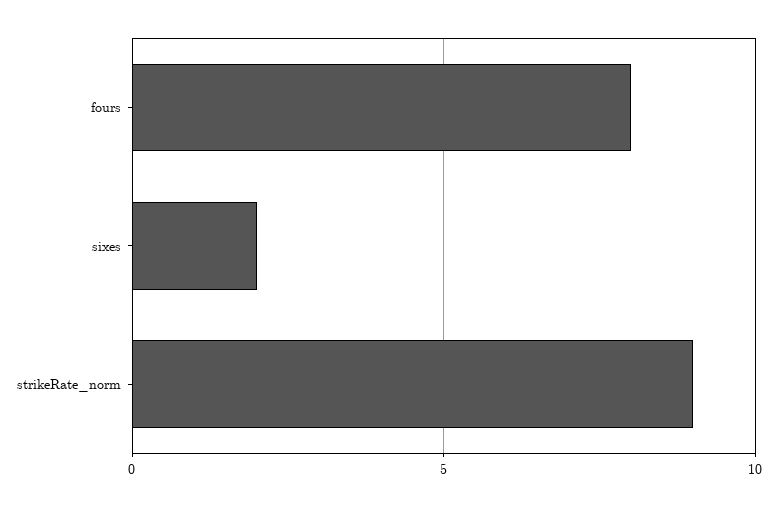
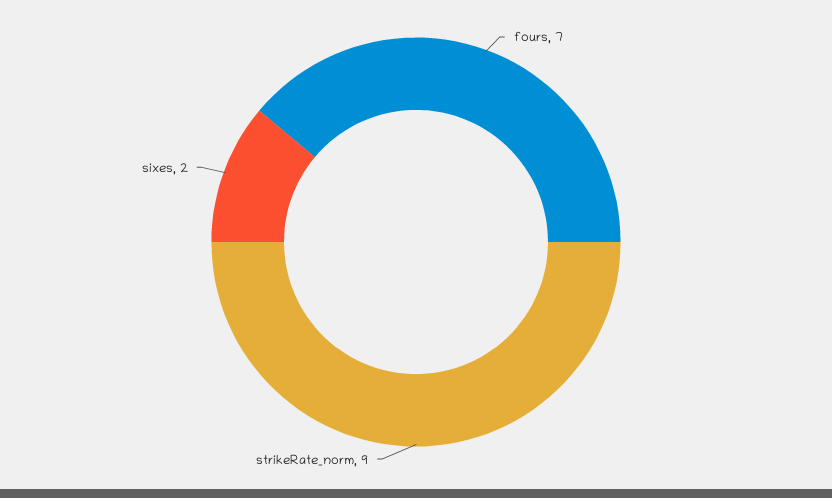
  {
-   "fours": 8,
+   "fours": 7,
    "sixes": 2,
    "strikeRate_norm": 9
  }

